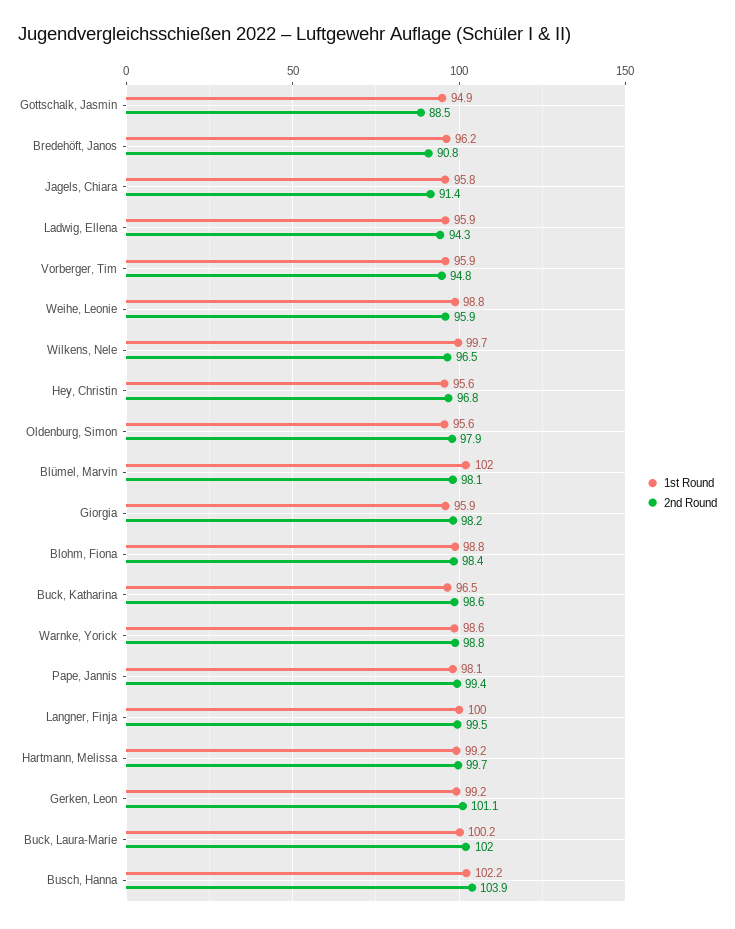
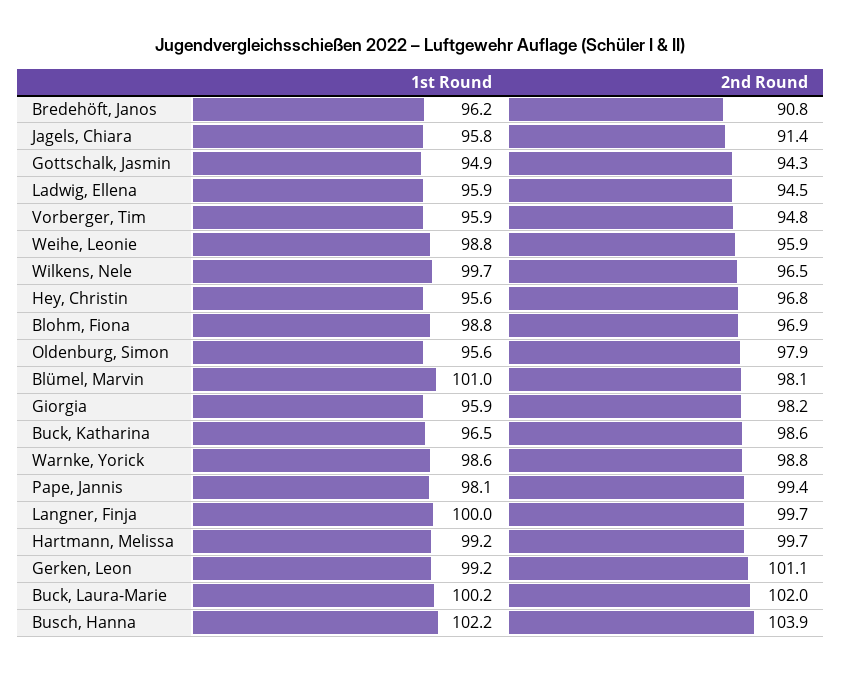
  {
    "1st Round": {
      "Gottschalk, Jasmin": 94.9,
      "Bredehöft, Janos": 96.2,
      "Jagels, Chiara": 95.8,
      "Ladwig, Ellena": 95.9,
      "Vorberger, Tim": 95.9,
      "Weihe, Leonie": 98.8,
      "Wilkens, Nele": 99.7,
      "Hey, Christin": 95.6,
      "Oldenburg, Simon": 95.6,
-     "Blümel, Marvin": 102,
+     "Blümel, Marvin": 101,
      "Giorgia": 95.9,
      "Blohm, Fiona": 98.8,
      "Buck, Katharina": 96.5,
      "Warnke, Yorick": 98.6,
      "Pape, Jannis": 98.1,
      "Langner, Finja": 100,
      "Hartmann, Melissa": 99.2,
      "Gerken, Leon": 99.2,
      "Buck, Laura-Marie": 100.2,
      "Busch, Hanna": 102.2
    },
    "2nd Round": {
-     "Gottschalk, Jasmin": 88.5,
+     "Gottschalk, Jasmin": 94.3,
      "Bredehöft, Janos": 90.8,
      "Jagels, Chiara": 91.4,
-     "Ladwig, Ellena": 94.3,
+     "Ladwig, Ellena": 94.5,
      "Vorberger, Tim": 94.8,
      "Weihe, Leonie": 95.9,
      "Wilkens, Nele": 96.5,
      "Hey, Christin": 96.8,
      "Oldenburg, Simon": 97.9,
      "Blümel, Marvin": 98.1,
      "Giorgia": 98.2,
-     "Blohm, Fiona": 98.4,
+     "Blohm, Fiona": 96.9,
      "Buck, Katharina": 98.6,
      "Warnke, Yorick": 98.8,
      "Pape, Jannis": 99.4,
-     "Langner, Finja": 99.5,
+     "Langner, Finja": 99.7,
      "Hartmann, Melissa": 99.7,
      "Gerken, Leon": 101.1,
      "Buck, Laura-Marie": 102,
      "Busch, Hanna": 103.9
    }
  }

